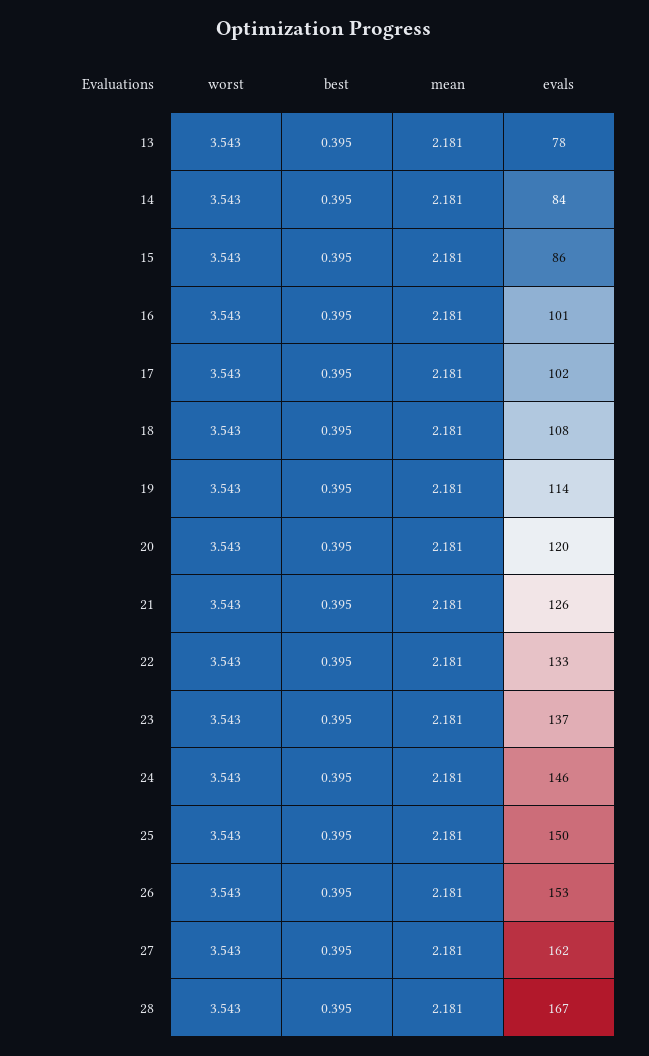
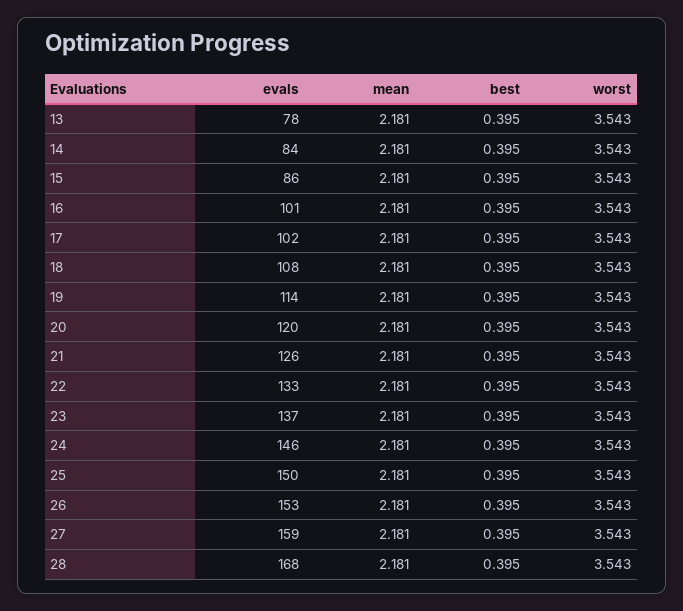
  {
    "worst": {
      "13": 3.543,
      "14": 3.543,
      "15": 3.543,
      "16": 3.543,
      "17": 3.543,
      "18": 3.543,
      "19": 3.543,
      "20": 3.543,
      "21": 3.543,
      "22": 3.543,
      "23": 3.543,
      "24": 3.543,
      "25": 3.543,
      "26": 3.543,
      "27": 3.543,
      "28": 3.543
    },
    "best": {
      "13": 0.395,
      "14": 0.395,
      "15": 0.395,
      "16": 0.395,
      "17": 0.395,
      "18": 0.395,
      "19": 0.395,
      "20": 0.395,
      "21": 0.395,
      "22": 0.395,
      "23": 0.395,
      "24": 0.395,
      "25": 0.395,
      "26": 0.395,
      "27": 0.395,
      "28": 0.395
    },
    "mean": {
      "13": 2.181,
      "14": 2.181,
      "15": 2.181,
      "16": 2.181,
      "17": 2.181,
      "18": 2.181,
      "19": 2.181,
      "20": 2.181,
      "21": 2.181,
      "22": 2.181,
      "23": 2.181,
      "24": 2.181,
      "25": 2.181,
      "26": 2.181,
      "27": 2.181,
      "28": 2.181
    },
    "evals": {
      "13": 78,
      "14": 84,
      "15": 86,
      "16": 101,
      "17": 102,
      "18": 108,
      "19": 114,
      "20": 120,
      "21": 126,
      "22": 133,
      "23": 137,
      "24": 146,
      "25": 150,
      "26": 153,
-     "27": 162,
+     "27": 159,
-     "28": 167
+     "28": 168
    }
  }

